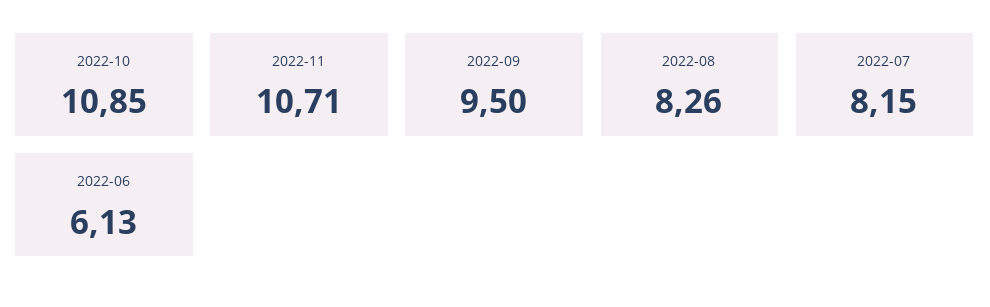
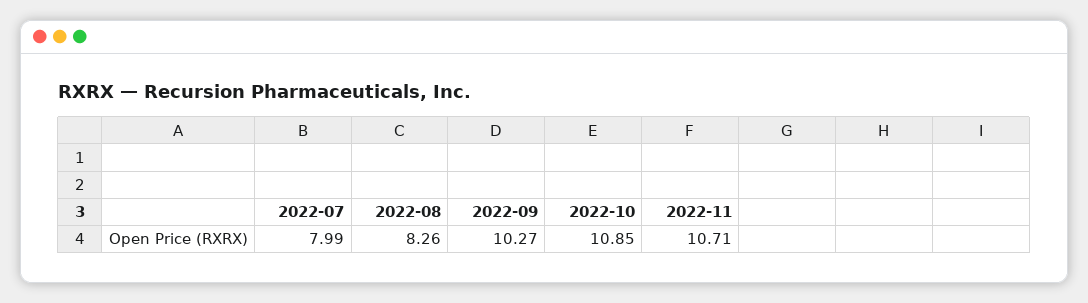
  {
    "2022-10": 10.85,
    "2022-11": 10.71,
-   "2022-09": 9.5,
+   "2022-09": 10.27,
    "2022-08": 8.26,
-   "2022-07": 8.15,
+   "2022-07": 7.99
-   "2022-06": 6.13
  }

